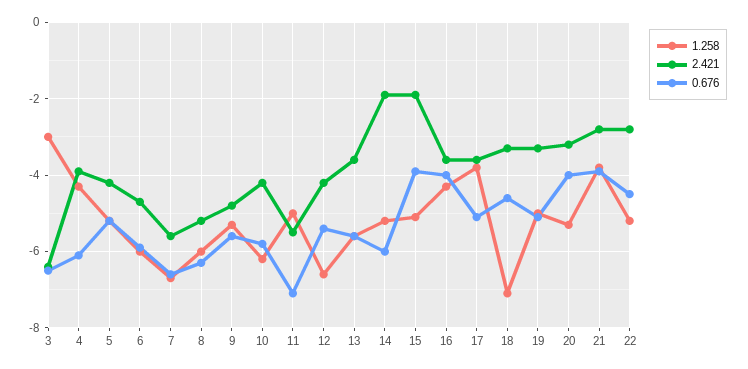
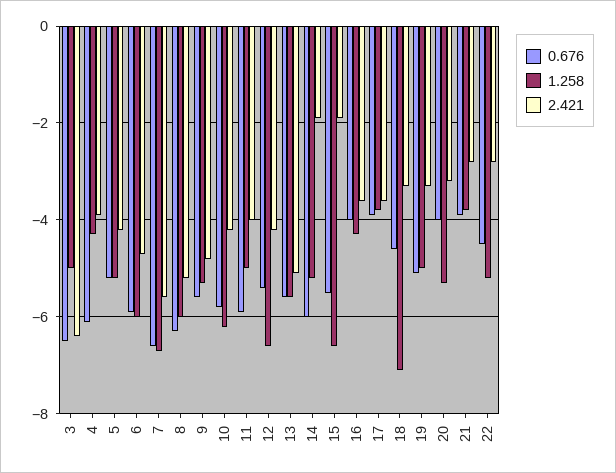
  {
    "1.258": {
-     "3": -3,
+     "3": -5,
      "4": -4.5,
      "5": -5,
      "6": -6,
      "7": -6.5,
      "8": -6,
      "9": -5.5,
      "10": -6,
      "11": -5,
      "12": -6.5,
      "13": -5.5,
      "14": -5,
-     "15": -5,
+     "15": -6.5,
      "16": -4.5,
      "17": -4,
      "18": -7,
      "19": -5,
      "20": -5.5,
      "21": -4,
      "22": -5
    },
    "2.421": {
      "3": -6.5,
      "4": -4,
      "5": -4,
      "6": -4.5,
      "7": -5.5,
      "8": -5,
      "9": -5,
      "10": -4,
-     "11": -5.5,
+     "11": -4,
      "12": -4,
-     "13": -3.5,
+     "13": -5,
      "14": -2,
      "15": -2,
      "16": -3.5,
      "17": -3.5,
      "18": -3.5,
      "19": -3.5,
      "20": -3,
      "21": -3,
      "22": -3
    },
    "0.676": {
      "3": -6.5,
      "4": -6,
      "5": -5,
      "6": -6,
      "7": -6.5,
      "8": -6.5,
      "9": -5.5,
      "10": -6,
-     "11": -7,
+     "11": -6,
      "12": -5.5,
      "13": -5.5,
      "14": -6,
-     "15": -4,
+     "15": -5.5,
      "16": -4,
-     "17": -5,
+     "17": -4,
      "18": -4.5,
      "19": -5,
      "20": -4,
      "21": -4,
      "22": -4.5
    }
  }

